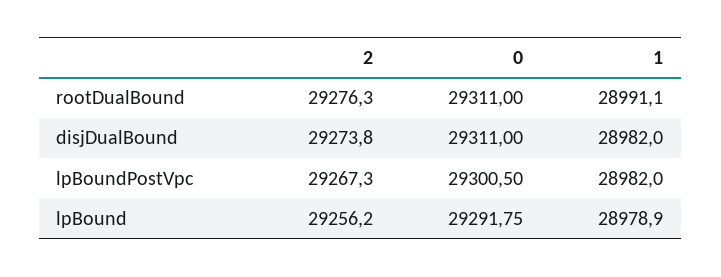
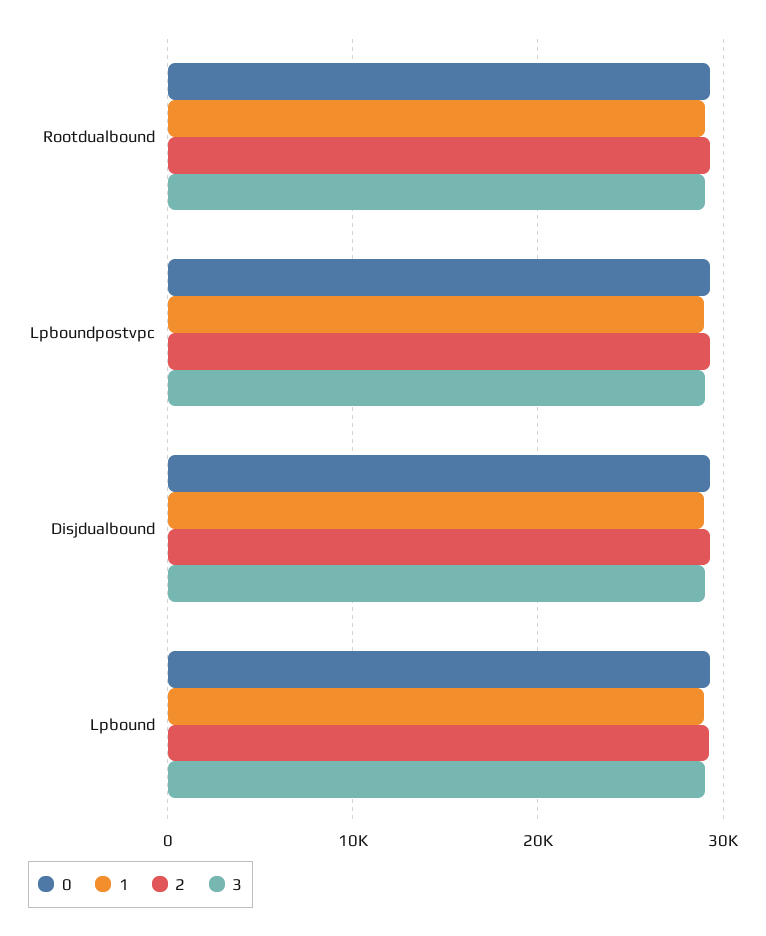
  {
    "2": {
      "rootDualBound": 29276.3,
      "disjDualBound": 29273.8,
      "lpBoundPostVpc": 29267.3,
      "lpBound": 29256.2
    },
    "0": {
      "rootDualBound": 29311,
      "disjDualBound": 29311,
      "lpBoundPostVpc": 29300.5,
      "lpBound": 29291.75
    },
    "1": {
      "rootDualBound": 28991.1,
      "disjDualBound": 28982,
      "lpBoundPostVpc": 28982,
      "lpBound": 28978.9
-   }
+   },
+   "3": {
+     "rootDualBound": 29000,
+     "lpBoundPostVpc": 29000,
+     "disjDualBound": 29000,
+     "lpBound": 29000
+   }
  }

